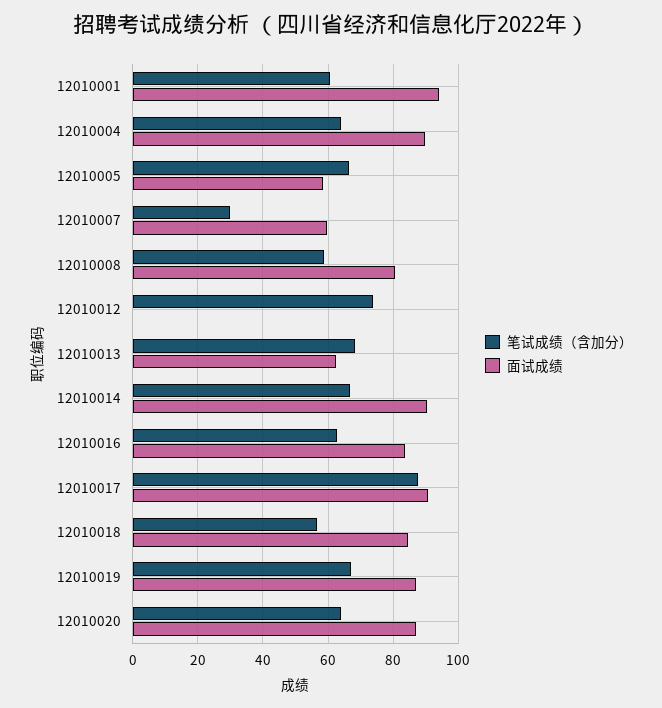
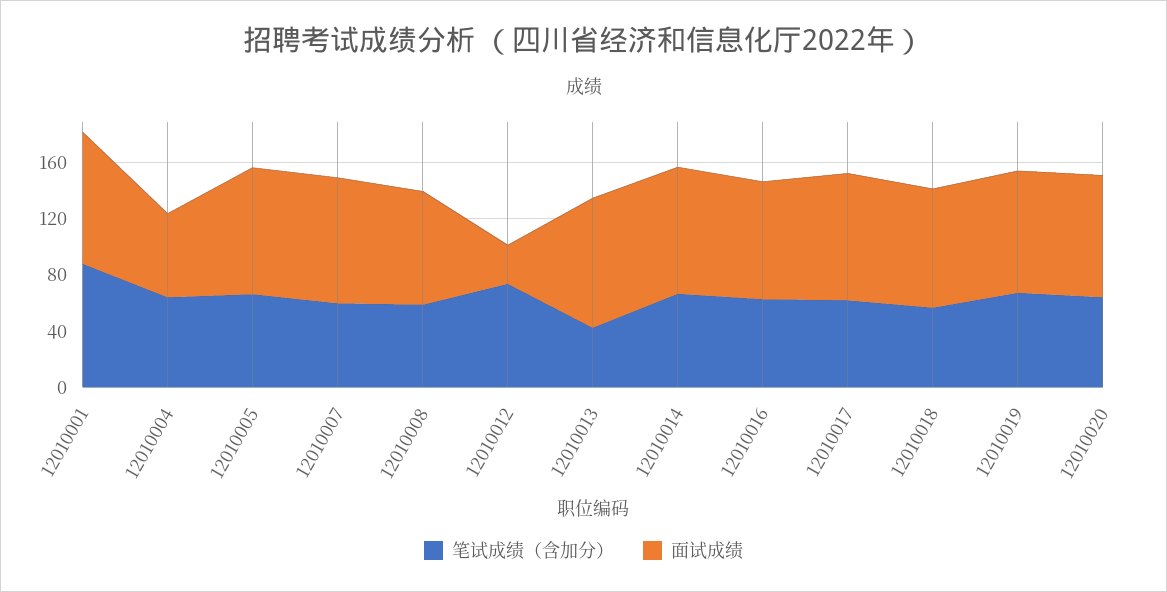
  {
    "笔试成绩（含加分）": {
-     "12010001": 60,
+     "12010001": 90,
      "12010004": 64,
      "12010005": 66,
-     "12010007": 30,
+     "12010007": 60,
      "12010008": 58,
      "12010012": 74,
-     "12010013": 68,
+     "12010013": 40,
      "12010014": 66,
      "12010016": 62,
-     "12010017": 88,
+     "12010017": 60,
      "12010018": 56,
      "12010019": 68,
      "12010020": 64
    },
    "面试成绩": {
      "12010001": 94,
-     "12010004": 90,
+     "12010004": 60,
-     "12010005": 58,
+     "12010005": 90,
-     "12010007": 60,
+     "12010007": 90,
      "12010008": 80,
-     "12010012": 0,
+     "12010012": 30,
-     "12010013": 62,
+     "12010013": 90,
      "12010014": 90,
      "12010016": 84,
      "12010017": 90,
      "12010018": 84,
      "12010019": 88,
      "12010020": 88
    }
  }

